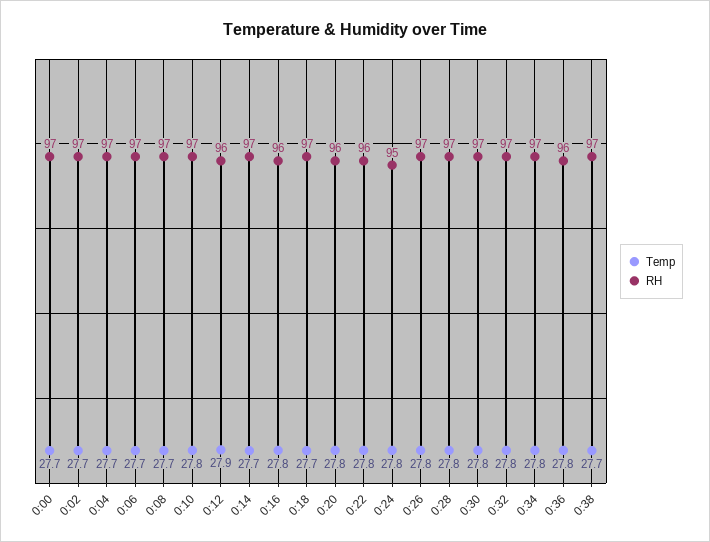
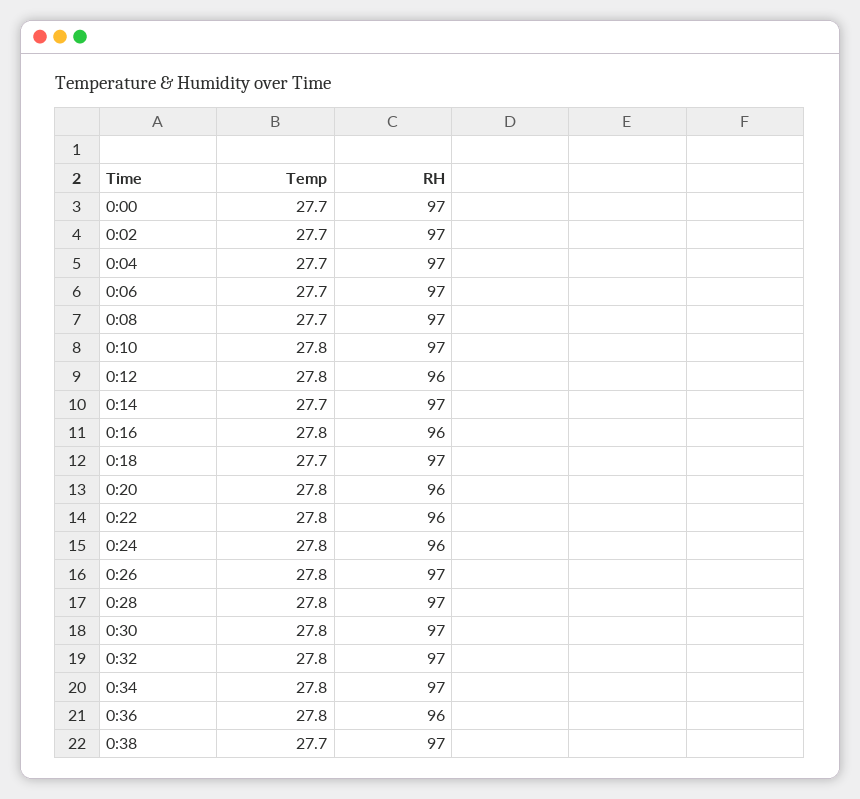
  {
    "Temp": {
      "0:00": 27.7,
      "0:02": 27.7,
      "0:04": 27.7,
      "0:06": 27.7,
      "0:08": 27.7,
      "0:10": 27.8,
-     "0:12": 27.9,
+     "0:12": 27.8,
      "0:14": 27.7,
      "0:16": 27.8,
      "0:18": 27.7,
      "0:20": 27.8,
      "0:22": 27.8,
      "0:24": 27.8,
      "0:26": 27.8,
      "0:28": 27.8,
      "0:30": 27.8,
      "0:32": 27.8,
      "0:34": 27.8,
      "0:36": 27.8,
      "0:38": 27.7
    },
    "RH": {
      "0:00": 97,
      "0:02": 97,
      "0:04": 97,
      "0:06": 97,
      "0:08": 97,
      "0:10": 97,
      "0:12": 96,
      "0:14": 97,
      "0:16": 96,
      "0:18": 97,
      "0:20": 96,
      "0:22": 96,
-     "0:24": 95,
+     "0:24": 96,
      "0:26": 97,
      "0:28": 97,
      "0:30": 97,
      "0:32": 97,
      "0:34": 97,
      "0:36": 96,
      "0:38": 97
    }
  }

